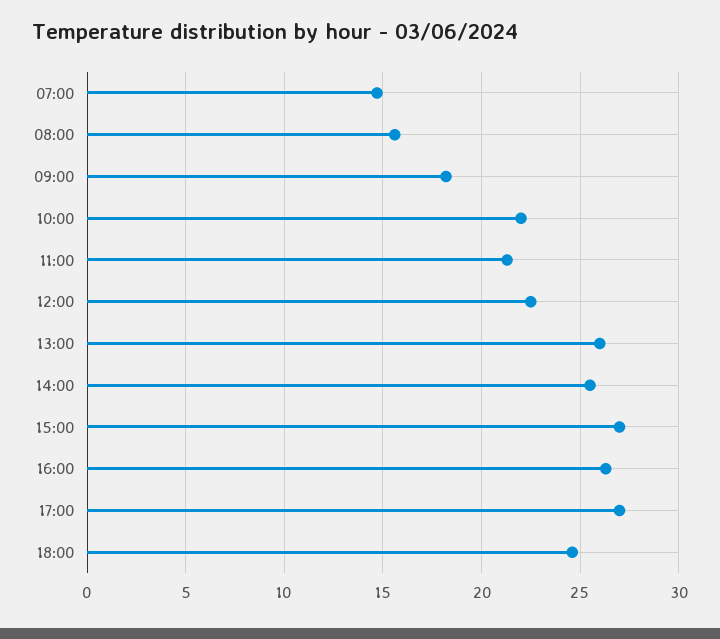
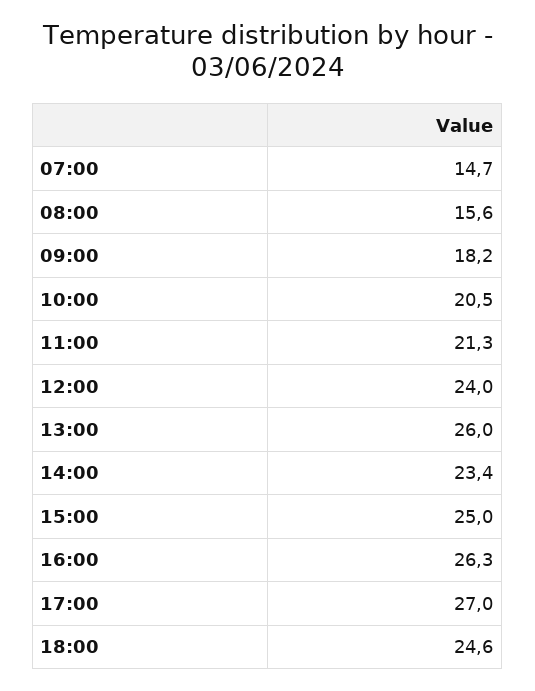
  {
    "07:00": 14.7,
    "08:00": 15.6,
    "09:00": 18.2,
-   "10:00": 22,
+   "10:00": 20.5,
    "11:00": 21.3,
-   "12:00": 22.5,
+   "12:00": 24,
    "13:00": 26,
-   "14:00": 25.5,
+   "14:00": 23.4,
-   "15:00": 27,
+   "15:00": 25,
    "16:00": 26.3,
    "17:00": 27,
    "18:00": 24.6
  }

